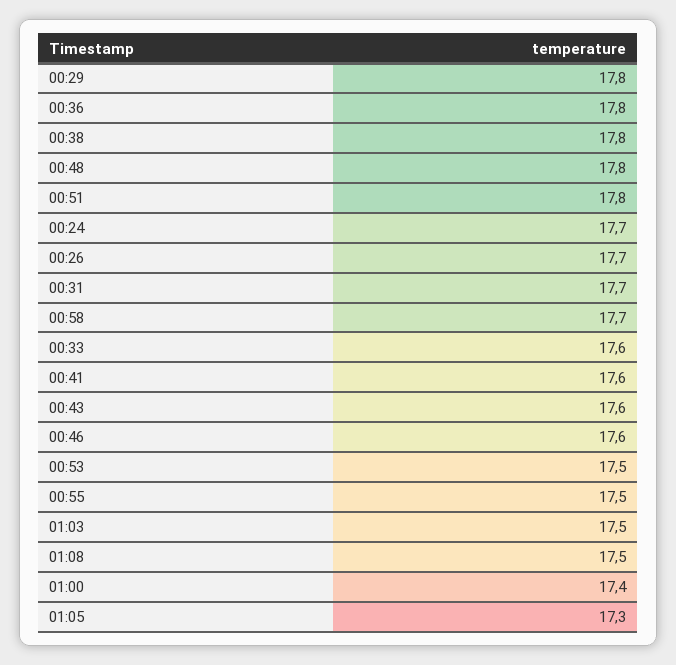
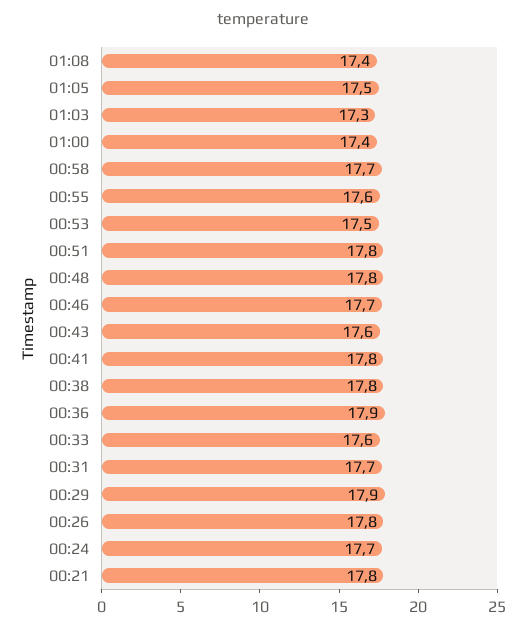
  {
-   "00:29": 17.8,
+   "00:29": 17.9,
-   "00:36": 17.8,
+   "00:36": 17.9,
    "00:38": 17.8,
    "00:48": 17.8,
    "00:51": 17.8,
    "00:24": 17.7,
-   "00:26": 17.7,
+   "00:26": 17.8,
    "00:31": 17.7,
    "00:58": 17.7,
    "00:33": 17.6,
-   "00:41": 17.6,
+   "00:41": 17.8,
    "00:43": 17.6,
-   "00:46": 17.6,
+   "00:46": 17.7,
    "00:53": 17.5,
-   "00:55": 17.5,
+   "00:55": 17.6,
-   "01:03": 17.5,
+   "01:03": 17.3,
-   "01:08": 17.5,
+   "01:08": 17.4,
    "01:00": 17.4,
-   "01:05": 17.3
+   "01:05": 17.5,
+   "00:21": 17.8
  }

